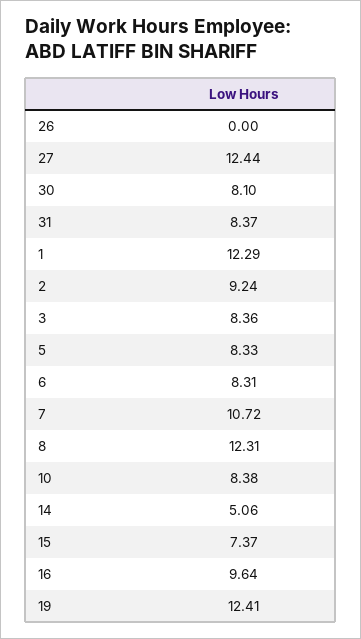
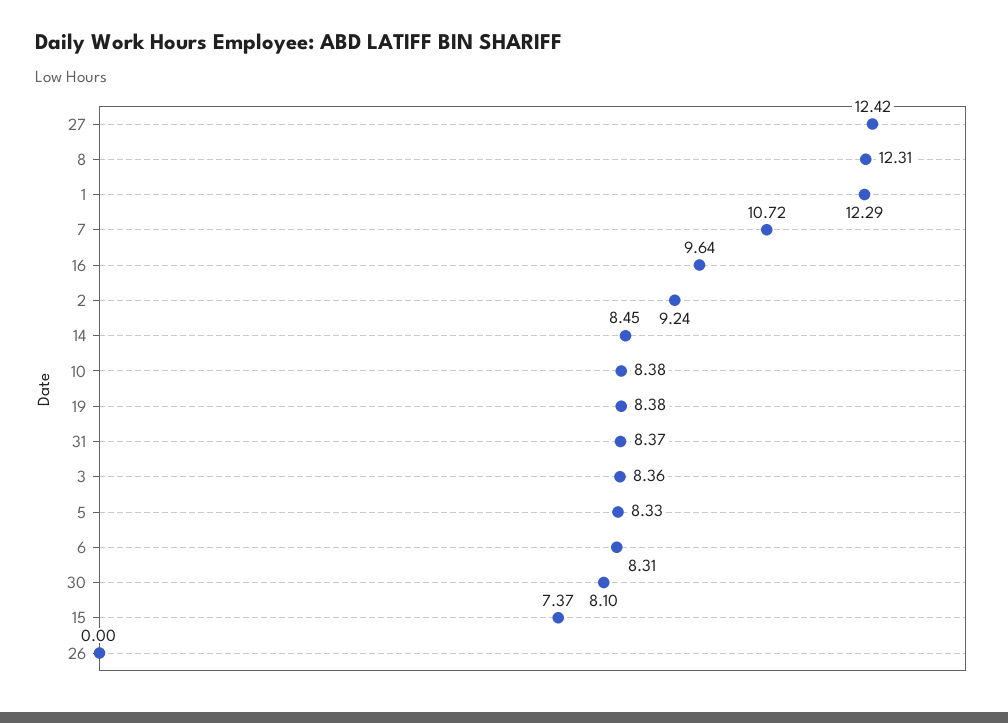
  {
    "26": 0,
-   "27": 12.44,
+   "27": 12.42,
    "30": 8.1,
    "31": 8.37,
    "1": 12.29,
    "2": 9.24,
    "3": 8.36,
    "5": 8.33,
    "6": 8.31,
    "7": 10.72,
    "8": 12.31,
    "10": 8.38,
-   "14": 5.06,
+   "14": 8.45,
    "15": 7.37,
    "16": 9.64,
-   "19": 12.41
+   "19": 8.38
  }

